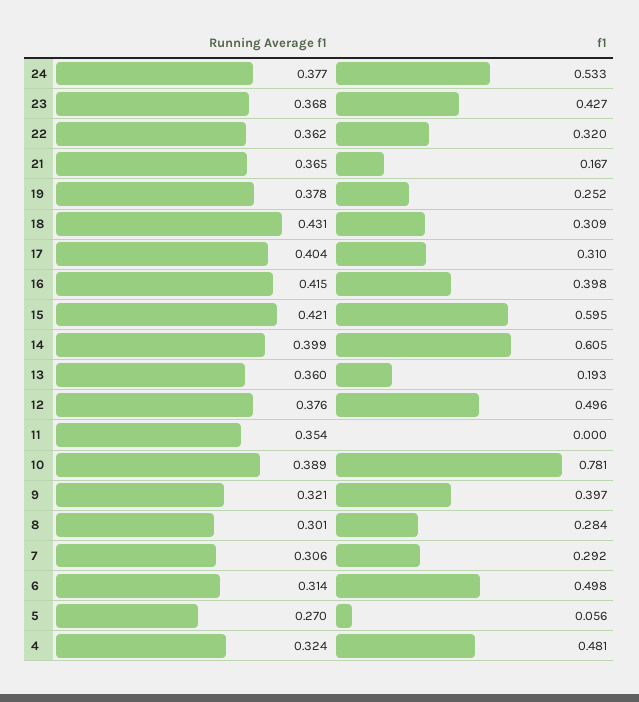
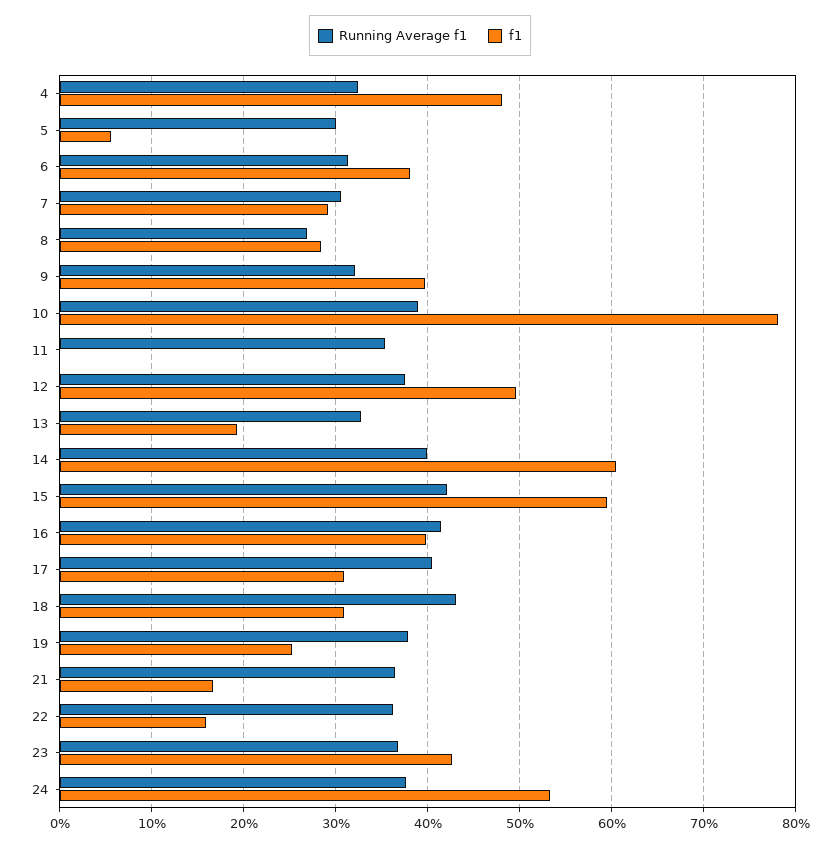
  {
    "Running Average f1": {
      "24": 0.377,
      "23": 0.368,
      "22": 0.362,
      "21": 0.365,
      "19": 0.378,
      "18": 0.431,
      "17": 0.404,
      "16": 0.415,
      "15": 0.421,
      "14": 0.399,
-     "13": 0.36,
+     "13": 0.33,
      "12": 0.376,
      "11": 0.354,
      "10": 0.389,
      "9": 0.321,
-     "8": 0.301,
+     "8": 0.27,
      "7": 0.306,
      "6": 0.314,
-     "5": 0.27,
+     "5": 0.3,
      "4": 0.324
    },
    "f1": {
      "24": 0.533,
      "23": 0.427,
-     "22": 0.32,
+     "22": 0.16,
      "21": 0.167,
      "19": 0.252,
      "18": 0.309,
      "17": 0.31,
      "16": 0.398,
      "15": 0.595,
      "14": 0.605,
      "13": 0.193,
      "12": 0.496,
      "11": 0,
      "10": 0.781,
      "9": 0.397,
      "8": 0.284,
      "7": 0.292,
-     "6": 0.498,
+     "6": 0.38,
      "5": 0.056,
      "4": 0.481
    }
  }

